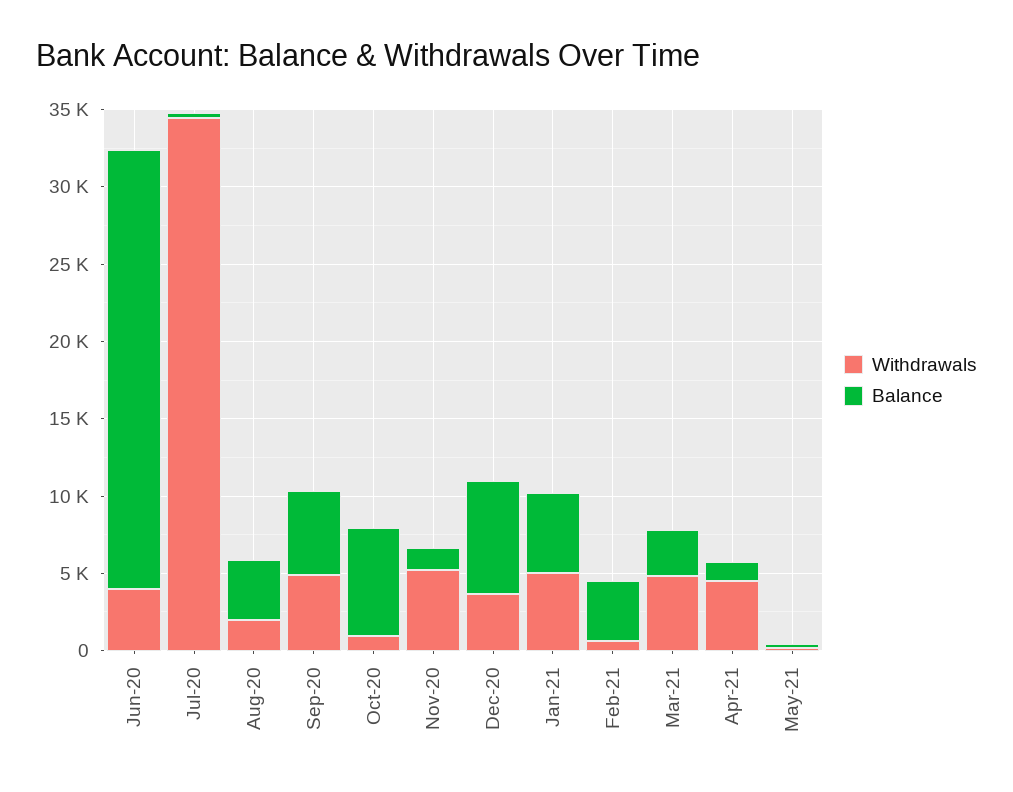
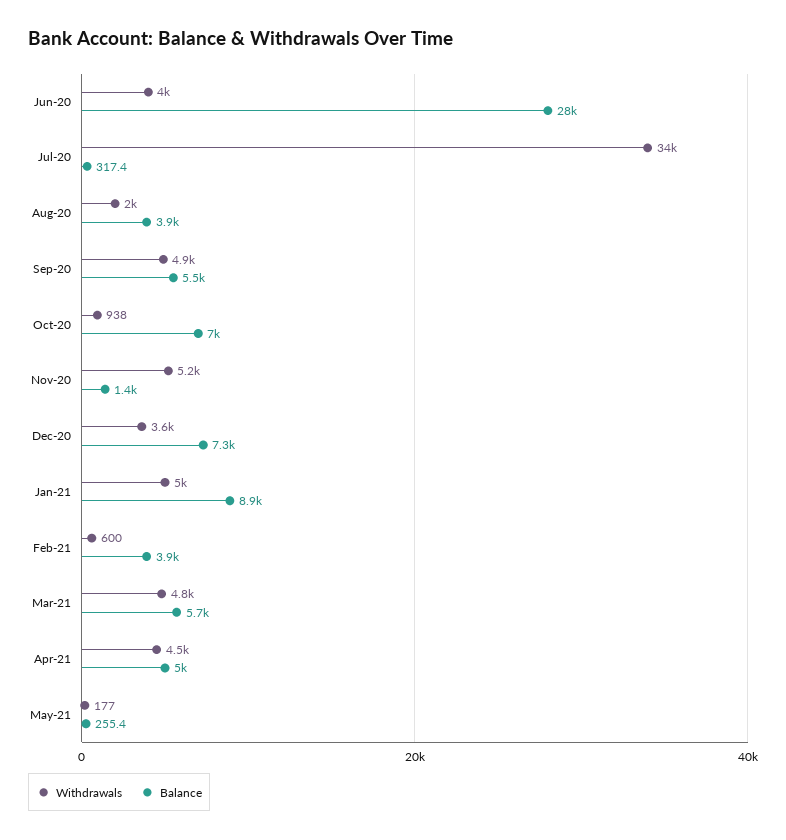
  {
    "Withdrawals": {
      "Jun-20": 4000,
      "Jul-20": 34000,
      "Aug-20": 2000,
      "Sep-20": 4900,
      "Oct-20": 938,
      "Nov-20": 5200,
      "Dec-20": 3600,
      "Jan-21": 5000,
      "Feb-21": 600,
      "Mar-21": 4800,
      "Apr-21": 4500,
      "May-21": 177
    },
    "Balance": {
      "Jun-20": 28000,
      "Jul-20": 317.4,
      "Aug-20": 3900,
      "Sep-20": 5500,
      "Oct-20": 7000,
      "Nov-20": 1400,
      "Dec-20": 7300,
-     "Jan-21": 5000,
+     "Jan-21": 8900,
      "Feb-21": 3900,
-     "Mar-21": 3000,
+     "Mar-21": 5700,
-     "Apr-21": 1000,
+     "Apr-21": 5000,
      "May-21": 255.4
    }
  }

